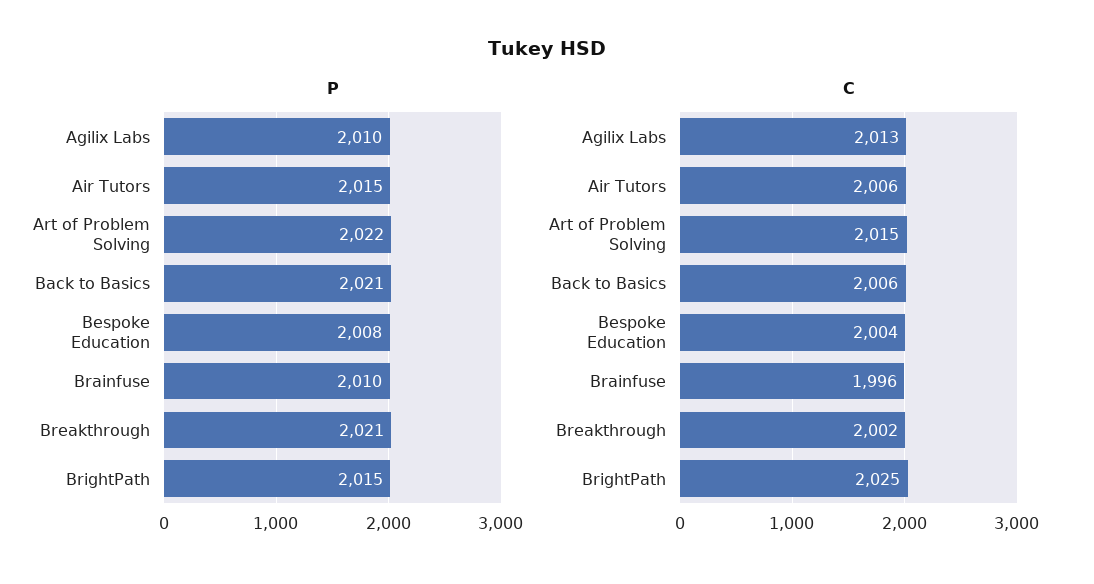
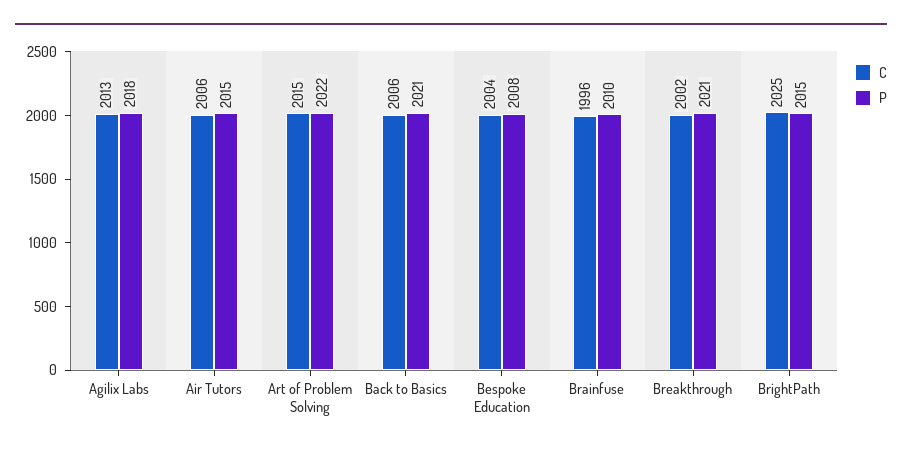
  {
    "P": {
-     "Agilix Labs": 2010,
+     "Agilix Labs": 2018,
      "Air Tutors": 2015,
      "Art of Problem Solving": 2022,
      "Back to Basics": 2021,
      "Bespoke Education": 2008,
      "Brainfuse": 2010,
      "Breakthrough": 2021,
      "BrightPath": 2015
    },
    "C": {
      "Agilix Labs": 2013,
      "Air Tutors": 2006,
      "Art of Problem Solving": 2015,
      "Back to Basics": 2006,
      "Bespoke Education": 2004,
      "Brainfuse": 1996,
      "Breakthrough": 2002,
      "BrightPath": 2025
    }
  }

